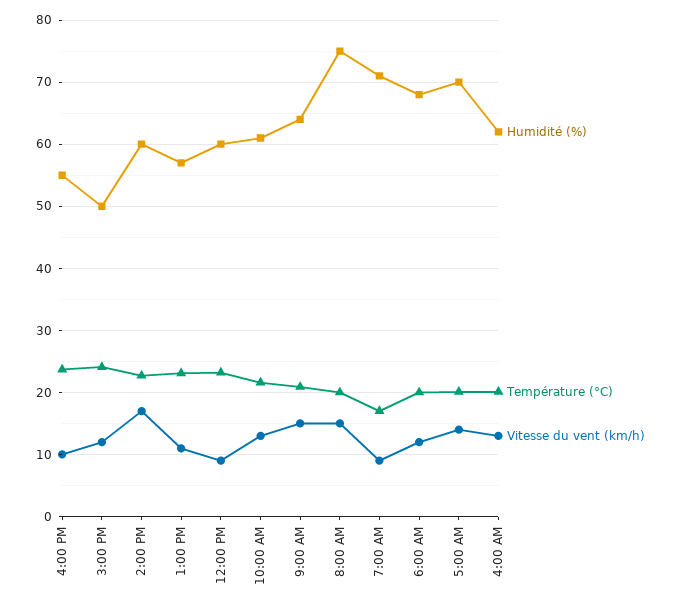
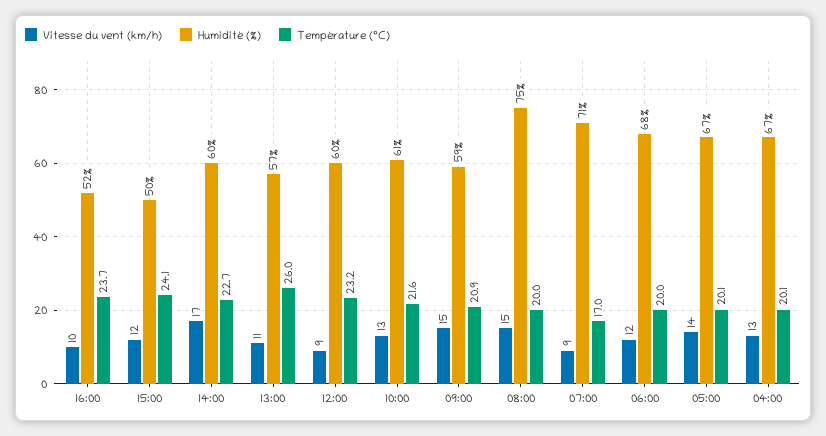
  {
    "Humidité (%)": {
-     "4:00 PM": 55,
+     "4:00 PM": 52,
      "3:00 PM": 50,
      "2:00 PM": 60,
      "1:00 PM": 57,
      "12:00 PM": 60,
      "10:00 AM": 61,
-     "9:00 AM": 64,
+     "9:00 AM": 59,
      "8:00 AM": 75,
      "7:00 AM": 71,
      "6:00 AM": 68,
-     "5:00 AM": 70,
+     "5:00 AM": 67,
-     "4:00 AM": 62
+     "4:00 AM": 67
    },
    "Température (°C)": {
      "4:00 PM": 23.7,
      "3:00 PM": 24.1,
      "2:00 PM": 22.7,
-     "1:00 PM": 23,
+     "1:00 PM": 26,
      "12:00 PM": 23.2,
      "10:00 AM": 21.6,
      "9:00 AM": 20.9,
      "8:00 AM": 20,
      "7:00 AM": 17,
      "6:00 AM": 20,
      "5:00 AM": 20.1,
      "4:00 AM": 20.1
    },
    "Vitesse du vent (km/h)": {
      "4:00 PM": 10,
      "3:00 PM": 12,
      "2:00 PM": 17,
      "1:00 PM": 11,
      "12:00 PM": 9,
      "10:00 AM": 13,
      "9:00 AM": 15,
      "8:00 AM": 15,
      "7:00 AM": 9,
      "6:00 AM": 12,
      "5:00 AM": 14,
      "4:00 AM": 13
    }
  }

